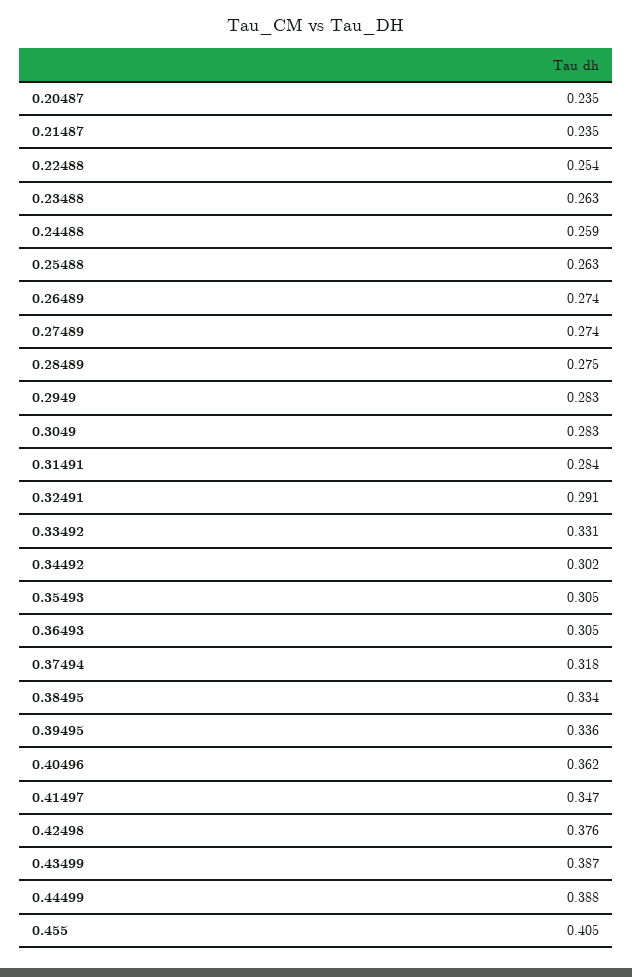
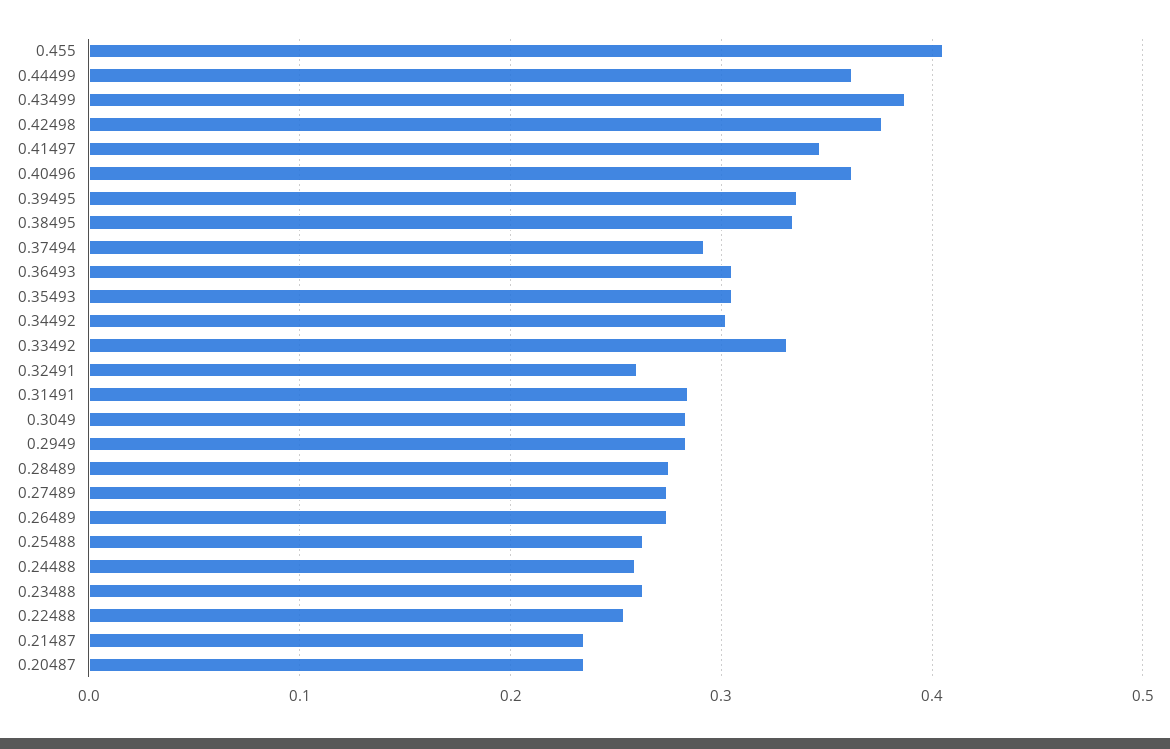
  {
    "0.20487": 0.235,
    "0.21487": 0.235,
    "0.22488": 0.254,
    "0.23488": 0.263,
    "0.24488": 0.259,
    "0.25488": 0.263,
    "0.26489": 0.274,
    "0.27489": 0.274,
    "0.28489": 0.275,
    "0.2949": 0.283,
    "0.3049": 0.283,
    "0.31491": 0.284,
-   "0.32491": 0.291,
+   "0.32491": 0.26,
    "0.33492": 0.331,
    "0.34492": 0.302,
    "0.35493": 0.305,
    "0.36493": 0.305,
-   "0.37494": 0.318,
+   "0.37494": 0.29,
    "0.38495": 0.334,
    "0.39495": 0.336,
    "0.40496": 0.362,
    "0.41497": 0.347,
    "0.42498": 0.376,
    "0.43499": 0.387,
-   "0.44499": 0.388,
+   "0.44499": 0.36,
    "0.455": 0.405
  }

